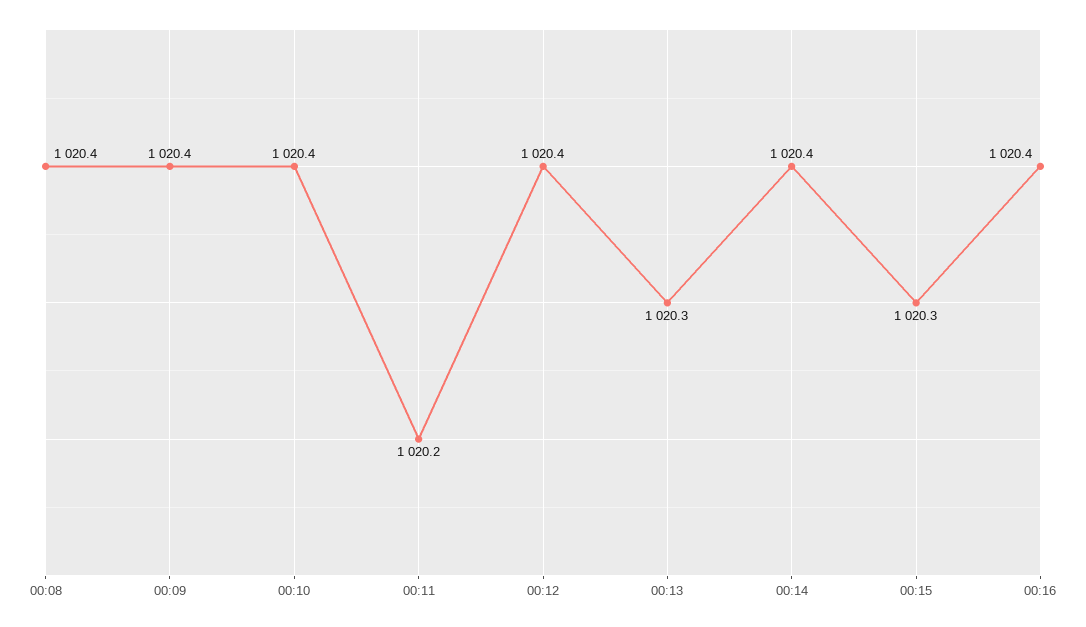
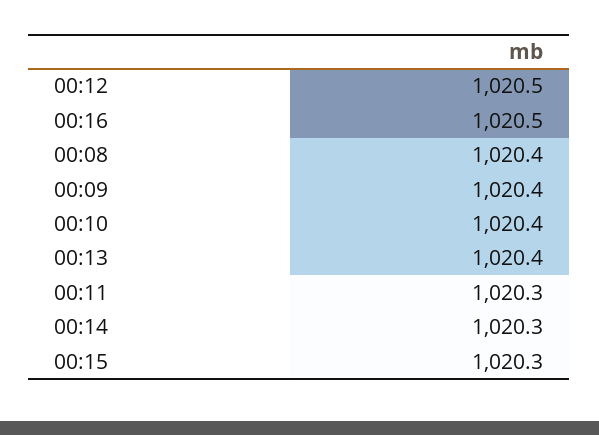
  {
    "00:08": 1020.4,
    "00:09": 1020.4,
    "00:10": 1020.4,
-   "00:11": 1020.2,
+   "00:11": 1020.3,
-   "00:12": 1020.4,
+   "00:12": 1020.5,
-   "00:13": 1020.3,
+   "00:13": 1020.4,
-   "00:14": 1020.4,
+   "00:14": 1020.3,
    "00:15": 1020.3,
-   "00:16": 1020.4
+   "00:16": 1020.5
  }

